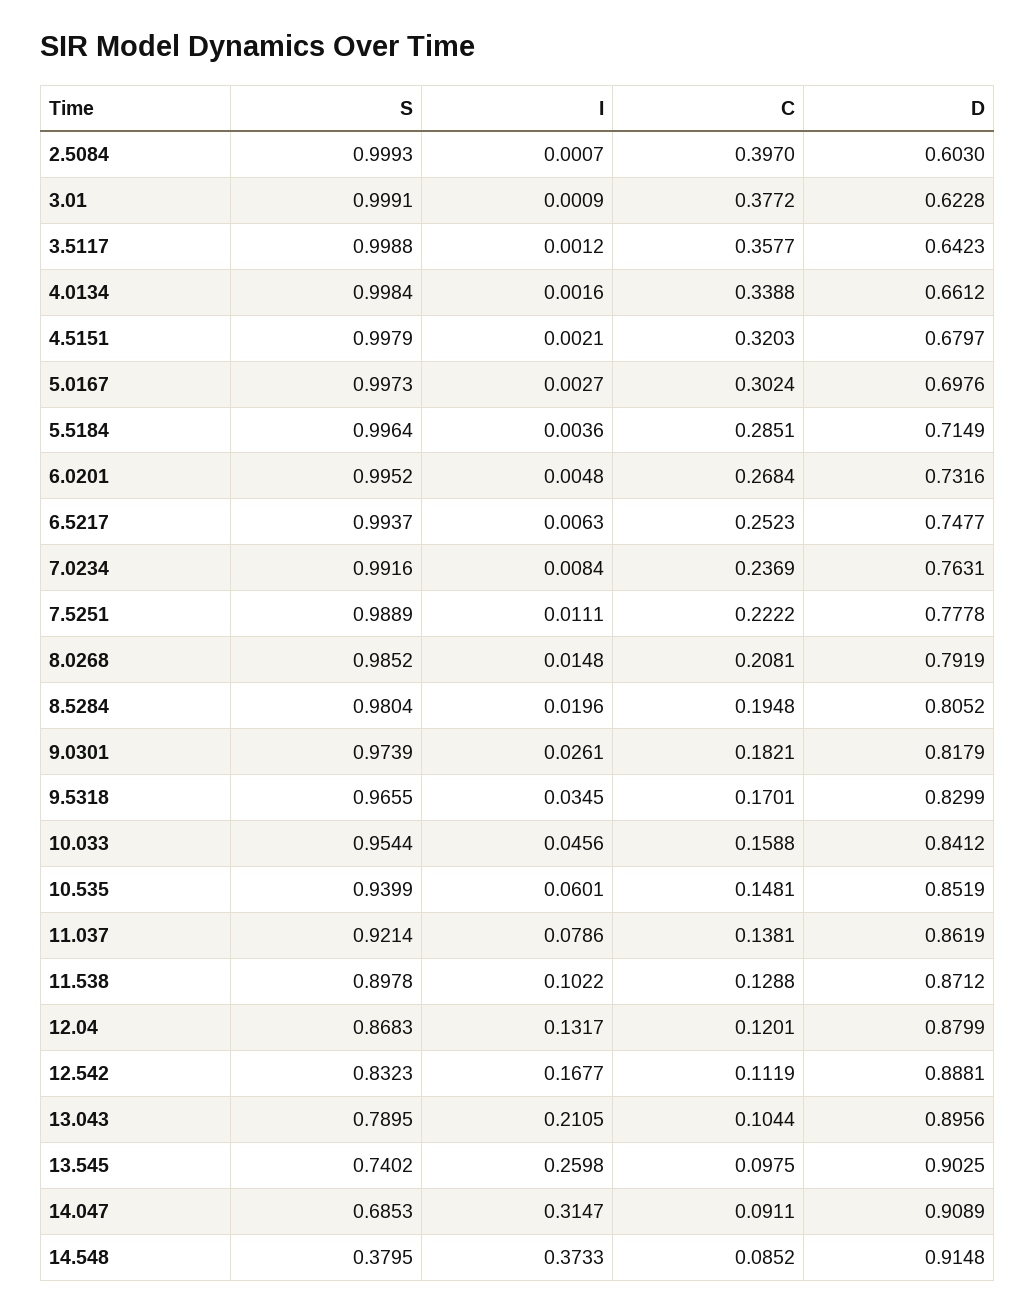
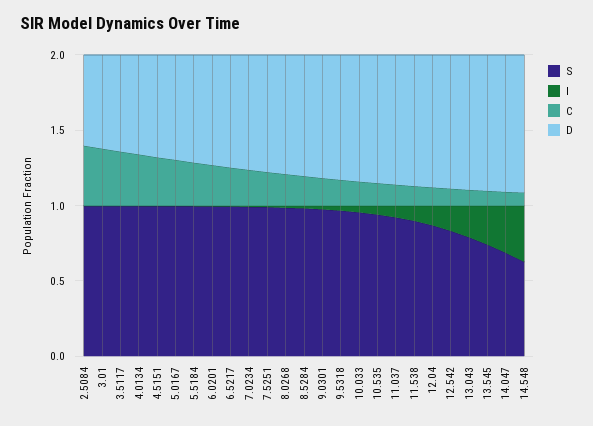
  {
    "S": {
      "2.5084": 0.9993,
      "3.01": 0.9991,
      "3.5117": 0.9988,
      "4.0134": 0.9984,
      "4.5151": 0.9979,
      "5.0167": 0.9973,
      "5.5184": 0.9964,
      "6.0201": 0.9952,
      "6.5217": 0.9937,
      "7.0234": 0.9916,
      "7.5251": 0.9889,
      "8.0268": 0.9852,
      "8.5284": 0.9804,
      "9.0301": 0.9739,
      "9.5318": 0.9655,
      "10.033": 0.9544,
      "10.535": 0.9399,
      "11.037": 0.9214,
      "11.538": 0.8978,
      "12.04": 0.8683,
      "12.542": 0.8323,
      "13.043": 0.7895,
      "13.545": 0.7402,
      "14.047": 0.6853,
-     "14.548": 0.3795
+     "14.548": 0.6
    },
    "I": {
      "2.5084": 0.0007,
      "3.01": 0.0009,
      "3.5117": 0.0012,
      "4.0134": 0.0016,
      "4.5151": 0.0021,
      "5.0167": 0.0027,
      "5.5184": 0.0036,
      "6.0201": 0.0048,
      "6.5217": 0.0063,
      "7.0234": 0.0084,
      "7.5251": 0.0111,
      "8.0268": 0.0148,
      "8.5284": 0.0196,
      "9.0301": 0.0261,
      "9.5318": 0.0345,
      "10.033": 0.0456,
      "10.535": 0.0601,
      "11.037": 0.0786,
      "11.538": 0.1022,
      "12.04": 0.1317,
      "12.542": 0.1677,
      "13.043": 0.2105,
      "13.545": 0.2598,
      "14.047": 0.3147,
      "14.548": 0.3733
    },
    "C": {
      "2.5084": 0.397,
      "3.01": 0.3772,
      "3.5117": 0.3577,
      "4.0134": 0.3388,
      "4.5151": 0.3203,
      "5.0167": 0.3024,
      "5.5184": 0.2851,
      "6.0201": 0.2684,
      "6.5217": 0.2523,
      "7.0234": 0.2369,
      "7.5251": 0.2222,
      "8.0268": 0.2081,
      "8.5284": 0.1948,
      "9.0301": 0.1821,
      "9.5318": 0.1701,
      "10.033": 0.1588,
      "10.535": 0.1481,
      "11.037": 0.1381,
      "11.538": 0.1288,
      "12.04": 0.1201,
      "12.542": 0.1119,
      "13.043": 0.1044,
      "13.545": 0.0975,
      "14.047": 0.0911,
      "14.548": 0.0852
    },
    "D": {
      "2.5084": 0.603,
      "3.01": 0.6228,
      "3.5117": 0.6423,
      "4.0134": 0.6612,
      "4.5151": 0.6797,
      "5.0167": 0.6976,
      "5.5184": 0.7149,
      "6.0201": 0.7316,
      "6.5217": 0.7477,
      "7.0234": 0.7631,
      "7.5251": 0.7778,
      "8.0268": 0.7919,
      "8.5284": 0.8052,
      "9.0301": 0.8179,
      "9.5318": 0.8299,
      "10.033": 0.8412,
      "10.535": 0.8519,
      "11.037": 0.8619,
      "11.538": 0.8712,
      "12.04": 0.8799,
      "12.542": 0.8881,
      "13.043": 0.8956,
      "13.545": 0.9025,
      "14.047": 0.9089,
      "14.548": 0.9148
    }
  }

